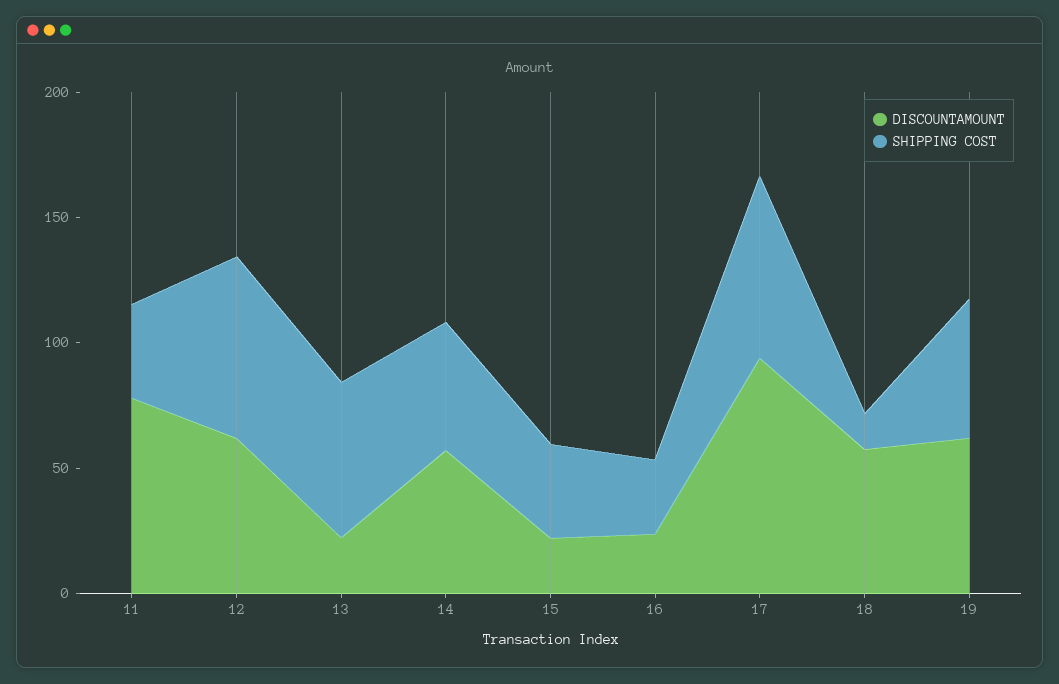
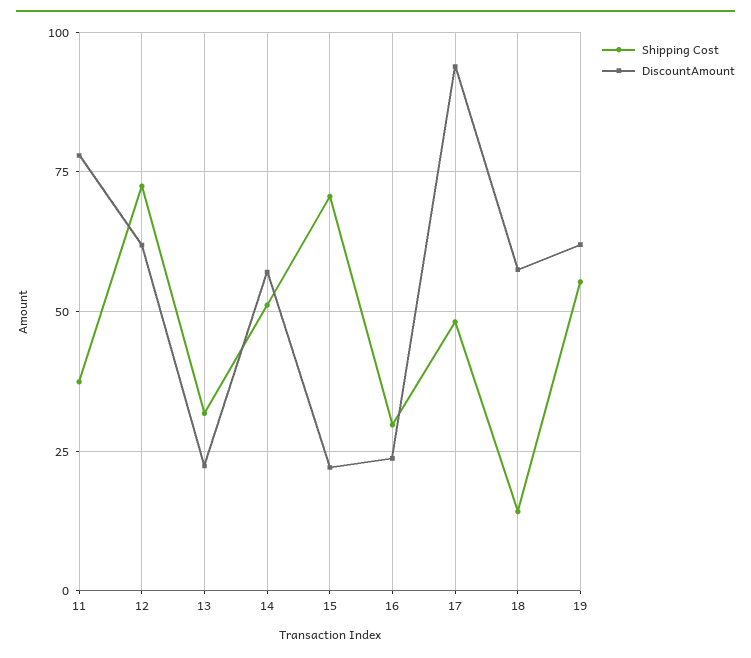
  {
    "DISCOUNTAMOUNT": {
      "11": 77.5,
      "12": 62.5,
      "13": 22.5,
      "14": 57.5,
      "15": 22.5,
      "16": 22.5,
      "17": 95,
      "18": 57.5,
      "19": 62.5
    },
    "SHIPPING COST": {
      "11": 37.5,
      "12": 72.5,
-     "13": 60,
+     "13": 32.5,
      "14": 50,
-     "15": 40,
+     "15": 70,
      "16": 30,
-     "17": 70,
+     "17": 47.5,
      "18": 15,
      "19": 55
    }
  }

